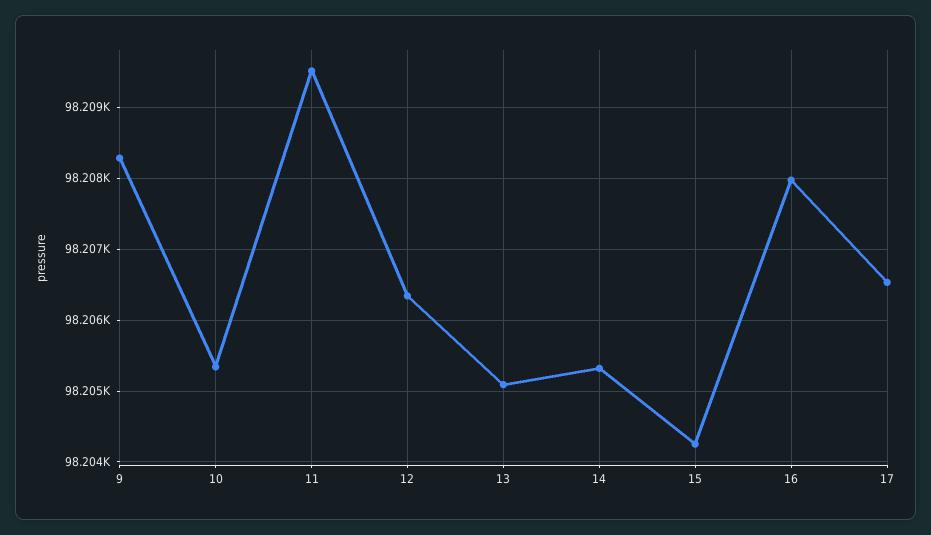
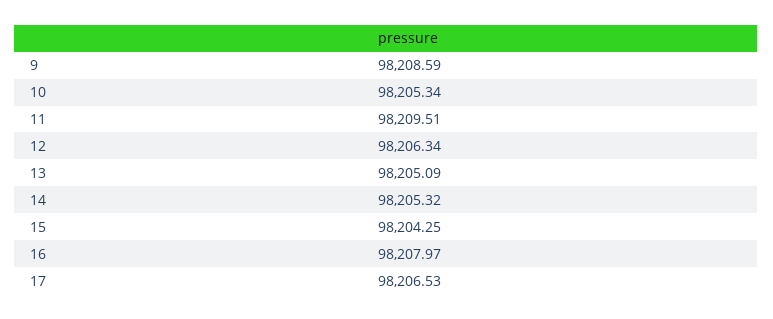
  {
-   "9": 98208.3,
+   "9": 98208.59,
    "10": 98205.34,
    "11": 98209.51,
    "12": 98206.34,
    "13": 98205.09,
    "14": 98205.32,
    "15": 98204.25,
    "16": 98207.97,
    "17": 98206.53
  }

